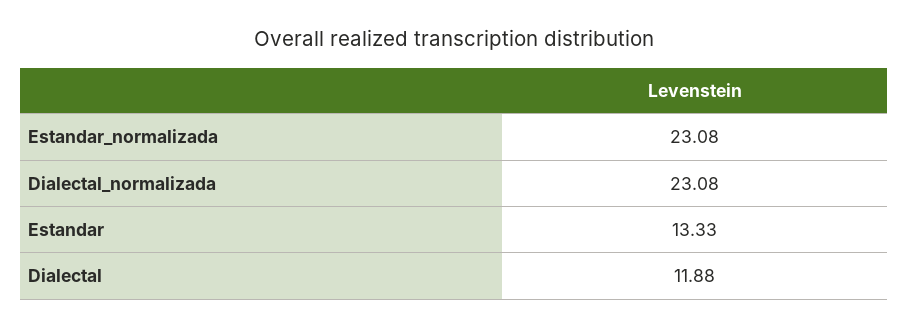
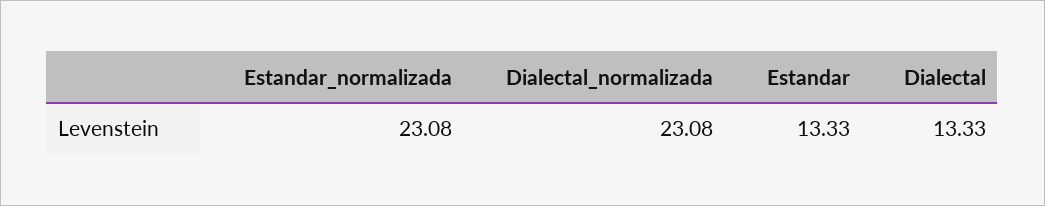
  {
    "Estandar_normalizada": 23.08,
    "Dialectal_normalizada": 23.08,
    "Estandar": 13.33,
-   "Dialectal": 11.88
+   "Dialectal": 13.33
  }

